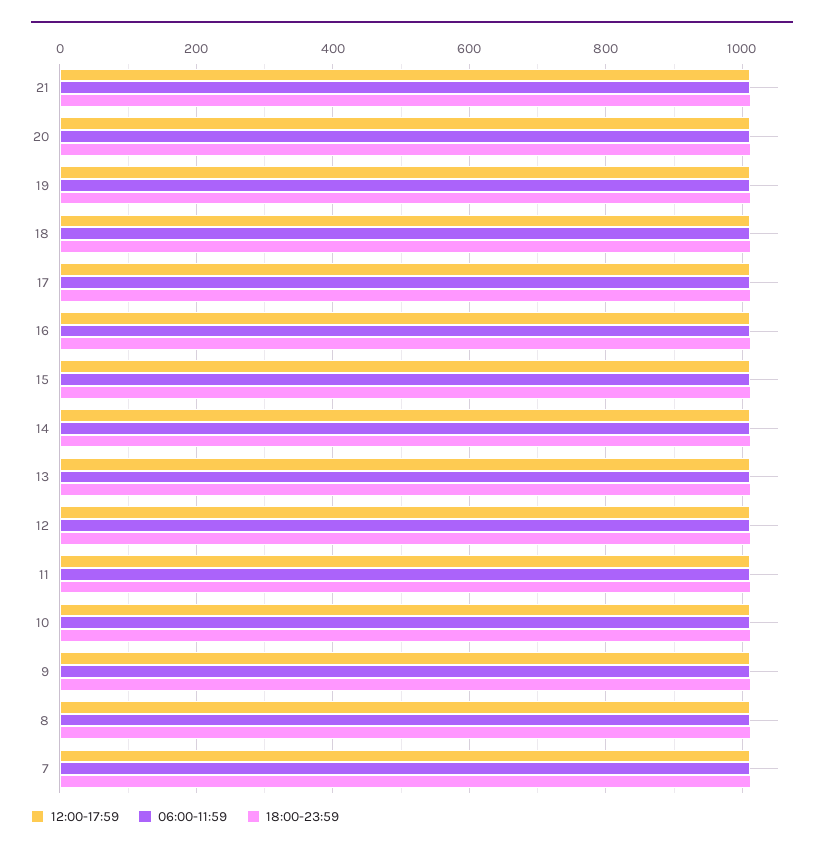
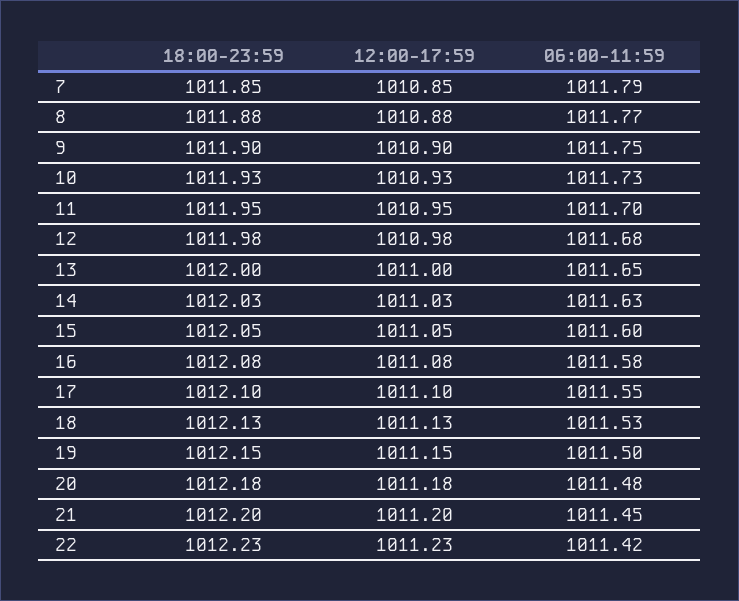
  {
    "12:00-17:59": {
      "21": 1011.2,
      "20": 1011.18,
      "19": 1011.15,
      "18": 1011.13,
      "17": 1011.1,
      "16": 1011.08,
      "15": 1011.05,
      "14": 1011.03,
      "13": 1011,
      "12": 1010.98,
      "11": 1010.95,
      "10": 1010.93,
      "9": 1010.9,
      "8": 1010.88,
-     "7": 1010.85
+     "7": 1010.85,
+     "22": 1011.23
    },
    "06:00-11:59": {
      "21": 1011.45,
      "20": 1011.48,
      "19": 1011.5,
      "18": 1011.53,
      "17": 1011.55,
      "16": 1011.58,
      "15": 1011.6,
      "14": 1011.63,
      "13": 1011.65,
      "12": 1011.68,
      "11": 1011.7,
      "10": 1011.73,
      "9": 1011.75,
      "8": 1011.77,
-     "7": 1011.79
+     "7": 1011.79,
+     "22": 1011.42
    },
    "18:00-23:59": {
      "21": 1012.2,
      "20": 1012.18,
      "19": 1012.15,
      "18": 1012.13,
      "17": 1012.1,
      "16": 1012.08,
      "15": 1012.05,
      "14": 1012.03,
      "13": 1012,
      "12": 1011.98,
      "11": 1011.95,
      "10": 1011.93,
      "9": 1011.9,
      "8": 1011.88,
-     "7": 1011.85
+     "7": 1011.85,
+     "22": 1012.23
    }
  }

